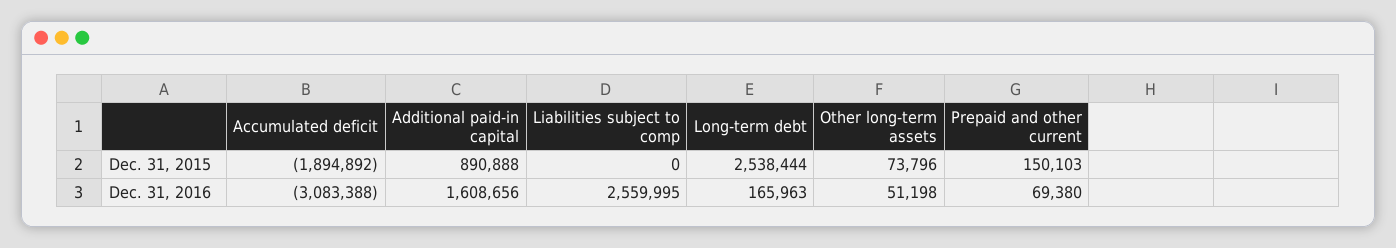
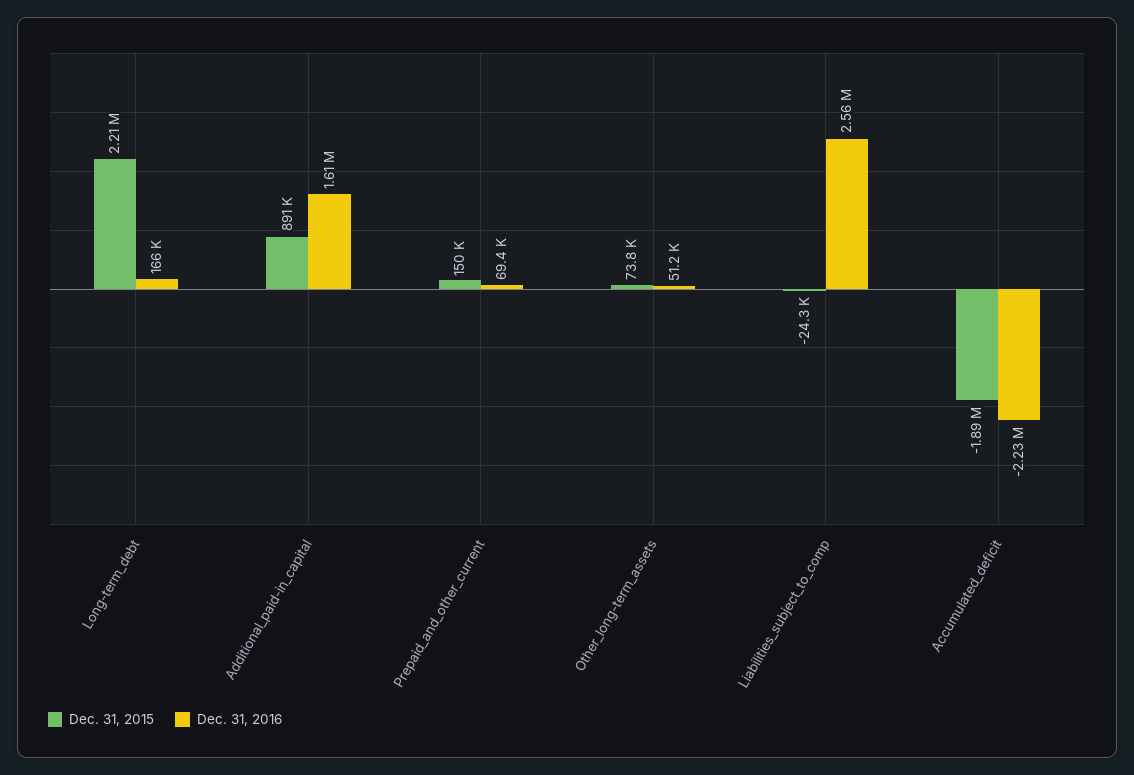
  {
    "Dec. 31, 2015": {
      "Accumulated deficit": -1894892,
      "Additional paid-in capital": 890888,
-     "Liabilities subject to comp": 0,
+     "Liabilities subject to comp": -24300,
-     "Long-term debt": 2538444,
+     "Long-term debt": 2210000,
      "Other long-term assets": 73796,
      "Prepaid and other current": 150103
    },
    "Dec. 31, 2016": {
-     "Accumulated deficit": -3083388,
+     "Accumulated deficit": -2230000,
      "Additional paid-in capital": 1608656,
      "Liabilities subject to comp": 2559995,
      "Long-term debt": 165963,
      "Other long-term assets": 51198,
      "Prepaid and other current": 69380
    }
  }

